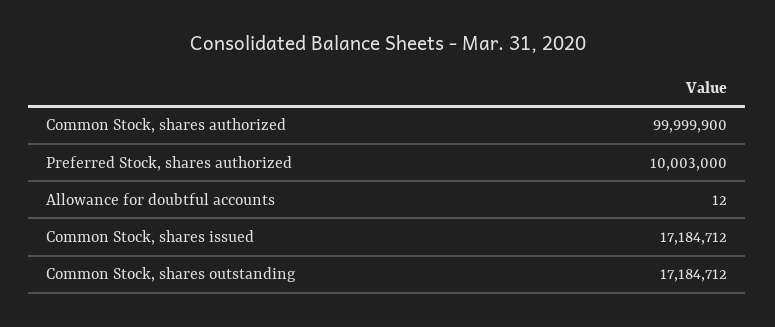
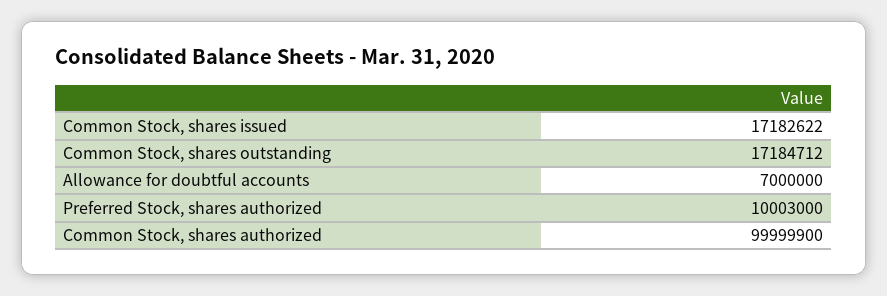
  {
    "Common Stock, shares authorized": 99999900,
    "Preferred Stock, shares authorized": 10003000,
-   "Allowance for doubtful accounts": 12,
+   "Allowance for doubtful accounts": 7000000,
-   "Common Stock, shares issued": 17184712,
+   "Common Stock, shares issued": 17182622,
    "Common Stock, shares outstanding": 17184712
  }

